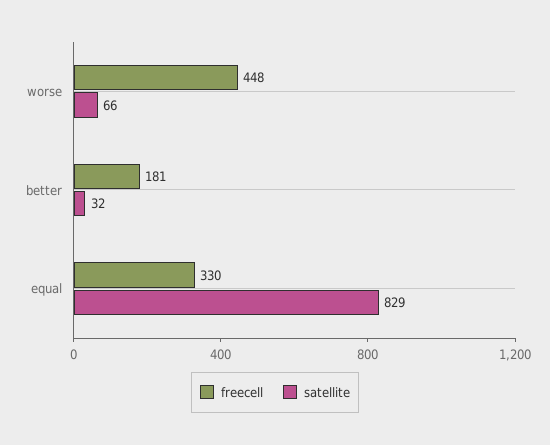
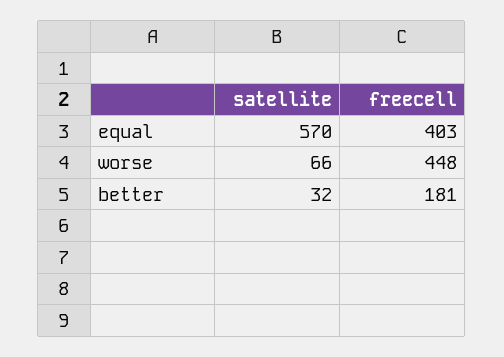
  {
    "freecell": {
      "worse": 448,
      "better": 181,
-     "equal": 330
+     "equal": 403
    },
    "satellite": {
      "worse": 66,
      "better": 32,
-     "equal": 829
+     "equal": 570
    }
  }

